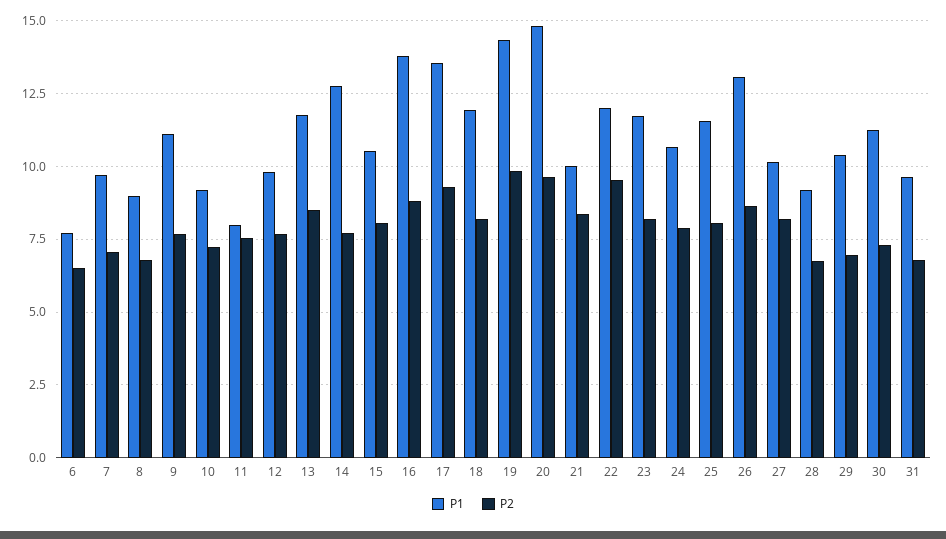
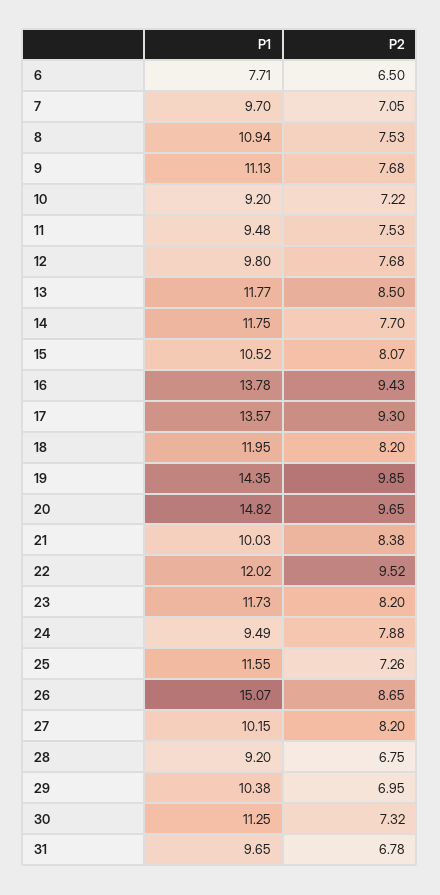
  {
    "P1": {
      "6": 7.71,
      "7": 9.7,
-     "8": 9,
+     "8": 10.94,
      "9": 11.13,
      "10": 9.2,
-     "11": 8,
+     "11": 9.48,
      "12": 9.8,
      "13": 11.77,
-     "14": 12.75,
+     "14": 11.75,
      "15": 10.52,
      "16": 13.78,
      "17": 13.57,
      "18": 11.95,
      "19": 14.35,
      "20": 14.82,
      "21": 10.03,
      "22": 12.02,
      "23": 11.73,
-     "24": 10.75,
+     "24": 9.49,
      "25": 11.55,
-     "26": 13,
+     "26": 15.07,
      "27": 10.15,
      "28": 9.2,
      "29": 10.38,
      "30": 11.25,
      "31": 9.65
    },
    "P2": {
      "6": 6.5,
      "7": 7.05,
-     "8": 6.75,
+     "8": 7.53,
      "9": 7.68,
      "10": 7.22,
      "11": 7.53,
      "12": 7.68,
      "13": 8.5,
      "14": 7.7,
      "15": 8.07,
-     "16": 8.75,
+     "16": 9.43,
      "17": 9.3,
      "18": 8.2,
      "19": 9.85,
      "20": 9.65,
      "21": 8.38,
      "22": 9.52,
      "23": 8.2,
      "24": 7.88,
-     "25": 8,
+     "25": 7.26,
      "26": 8.65,
      "27": 8.2,
      "28": 6.75,
      "29": 6.95,
      "30": 7.32,
      "31": 6.78
    }
  }

